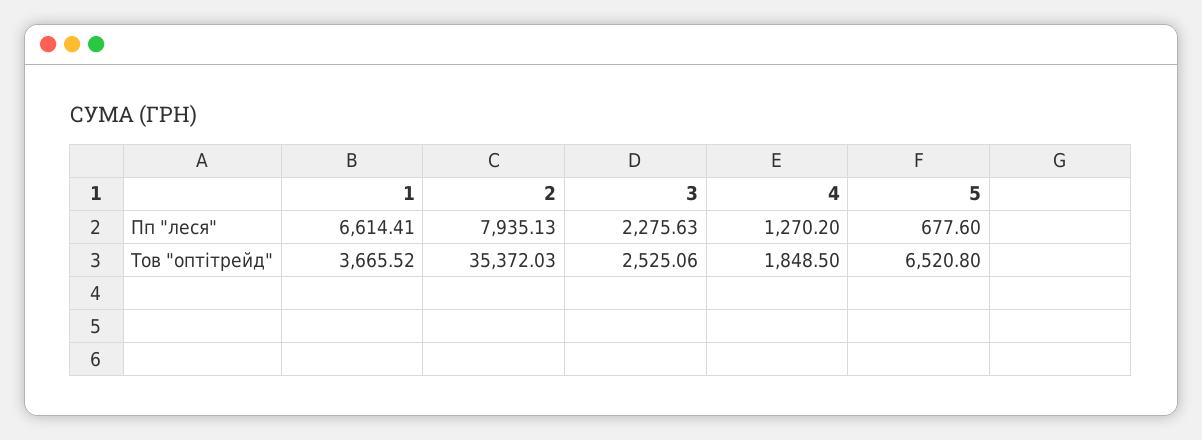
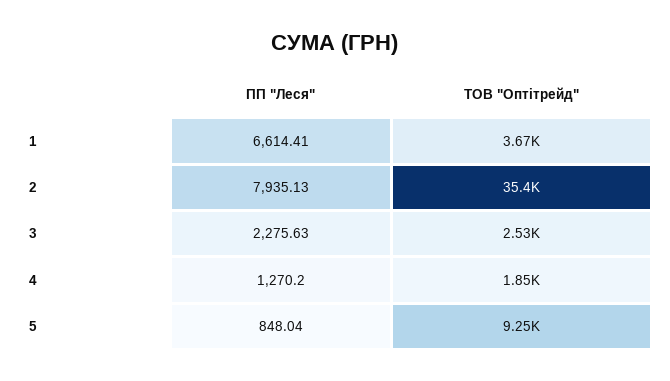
  {
    "1": {
      "Пп \"леся\"": 6614.41,
      "Тов \"оптітрейд\"": 3665.52
    },
    "2": {
      "Пп \"леся\"": 7935.13,
      "Тов \"оптітрейд\"": 35372.03
    },
    "3": {
      "Пп \"леся\"": 2275.63,
      "Тов \"оптітрейд\"": 2525.06
    },
    "4": {
      "Пп \"леся\"": 1270.2,
      "Тов \"оптітрейд\"": 1848.5
    },
    "5": {
-     "Пп \"леся\"": 677.6,
+     "Пп \"леся\"": 848.04,
-     "Тов \"оптітрейд\"": 6520.8
+     "Тов \"оптітрейд\"": 9250
    }
  }

